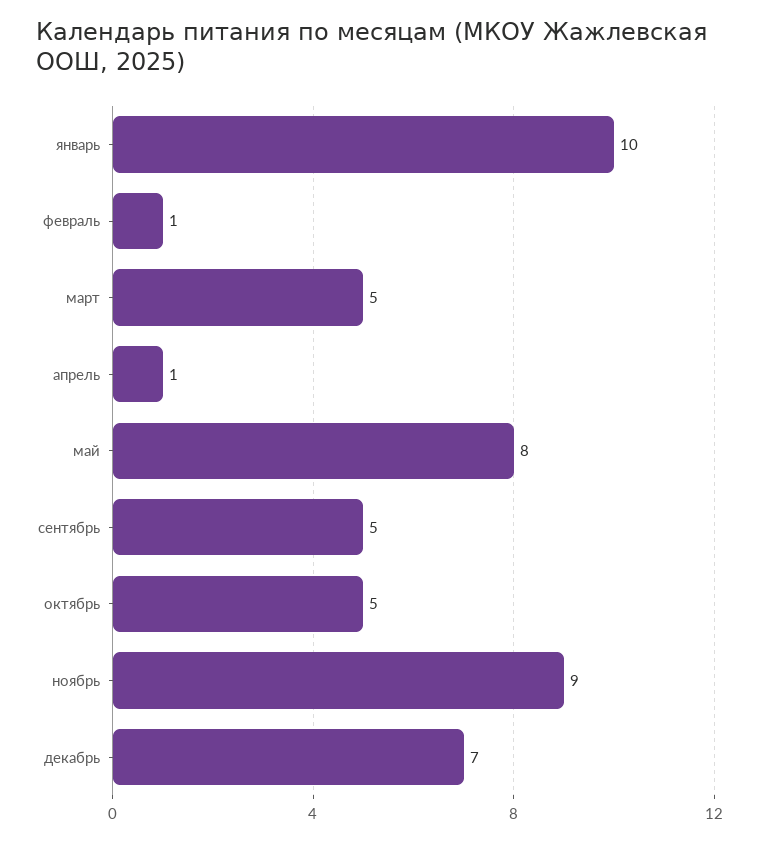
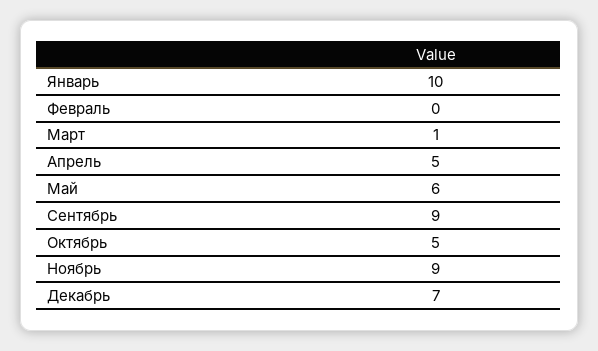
  {
    "январь": 10,
-   "февраль": 1,
+   "февраль": 0,
-   "март": 5,
+   "март": 1,
-   "апрель": 1,
+   "апрель": 5,
-   "май": 8,
+   "май": 6,
-   "сентябрь": 5,
+   "сентябрь": 9,
    "октябрь": 5,
    "ноябрь": 9,
    "декабрь": 7
  }

